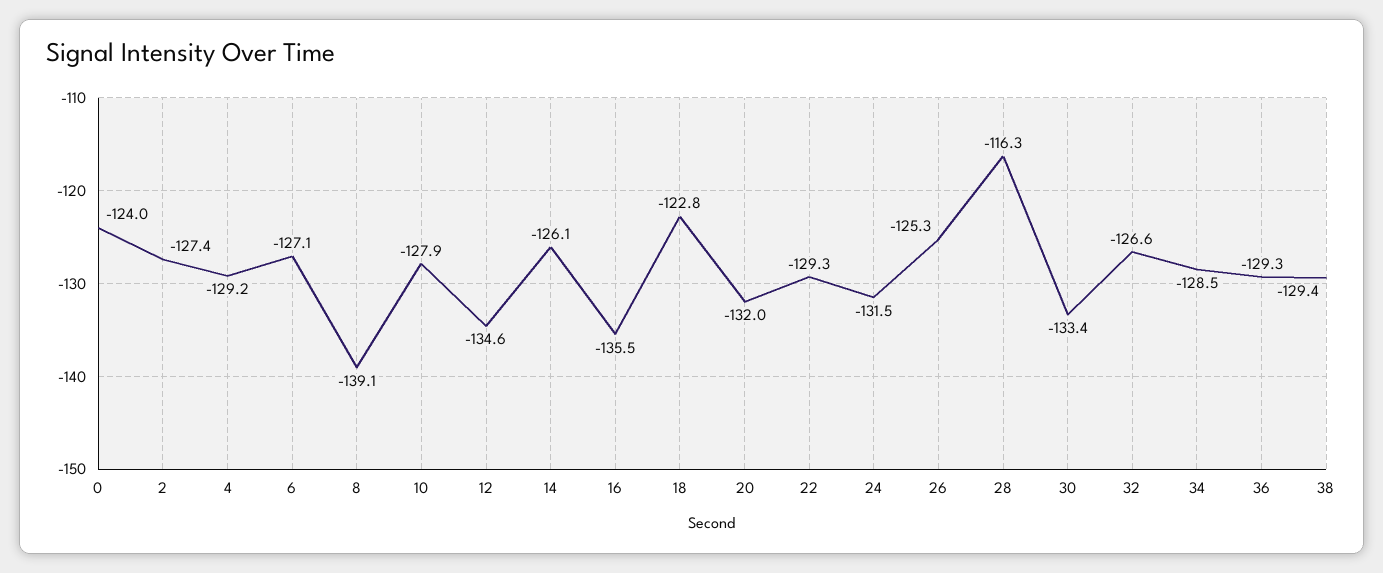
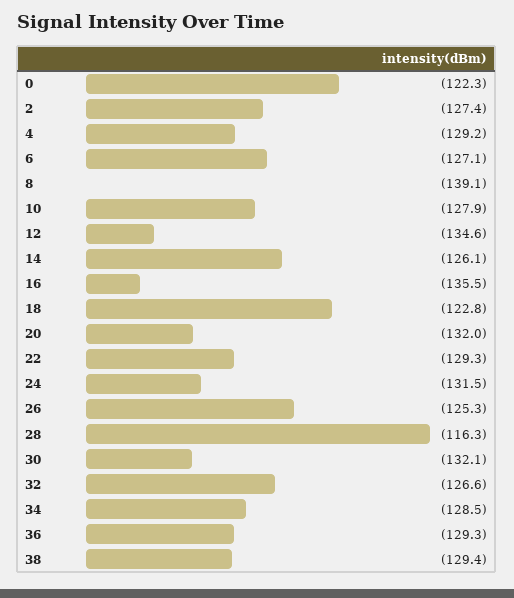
  {
-   "0": -124,
+   "0": -122.3,
    "2": -127.4,
    "4": -129.2,
    "6": -127.1,
    "8": -139.1,
    "10": -127.9,
    "12": -134.6,
    "14": -126.1,
    "16": -135.5,
    "18": -122.8,
    "20": -132,
    "22": -129.3,
    "24": -131.5,
    "26": -125.3,
    "28": -116.3,
-   "30": -133.4,
+   "30": -132.1,
    "32": -126.6,
    "34": -128.5,
    "36": -129.3,
    "38": -129.4
  }

